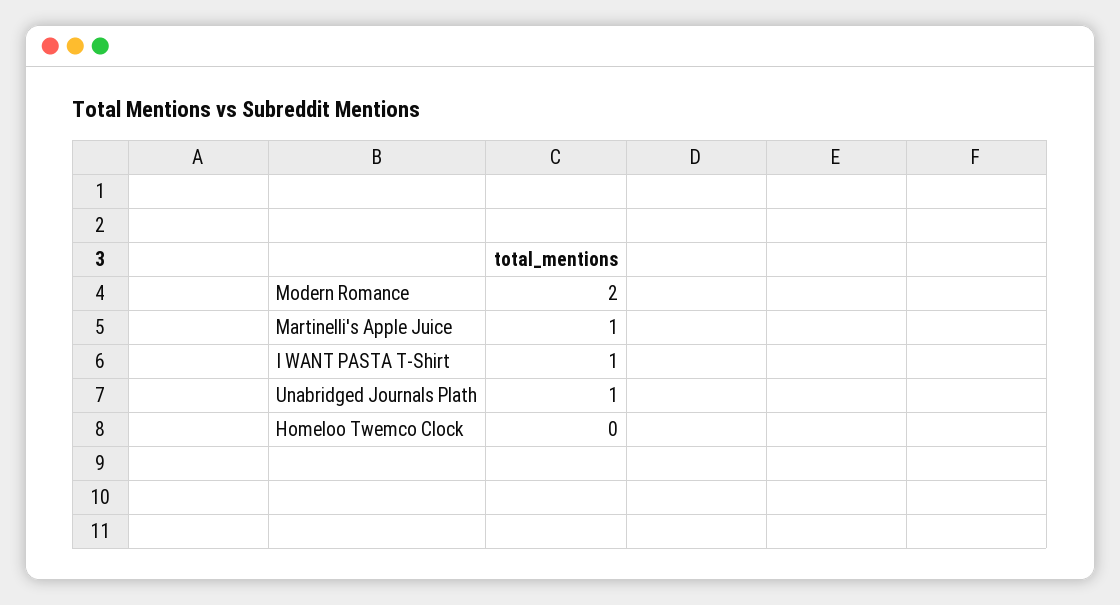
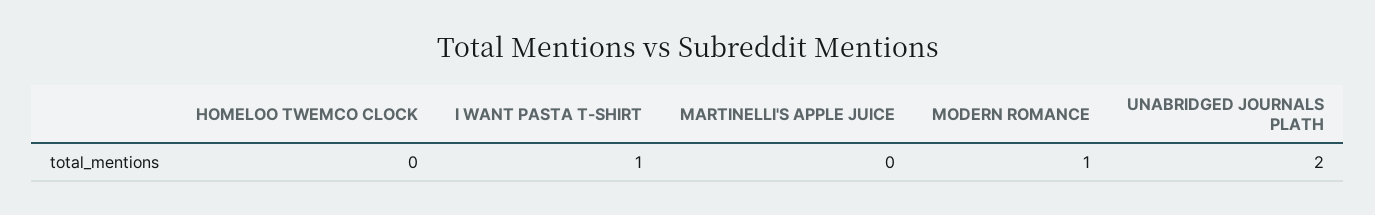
  {
-   "Modern Romance": 2,
+   "Modern Romance": 1,
-   "Martinelli's Apple Juice": 1,
+   "Martinelli's Apple Juice": 0,
    "I WANT PASTA T-Shirt": 1,
-   "Unabridged Journals Plath": 1,
+   "Unabridged Journals Plath": 2,
    "Homeloo Twemco Clock": 0
  }

